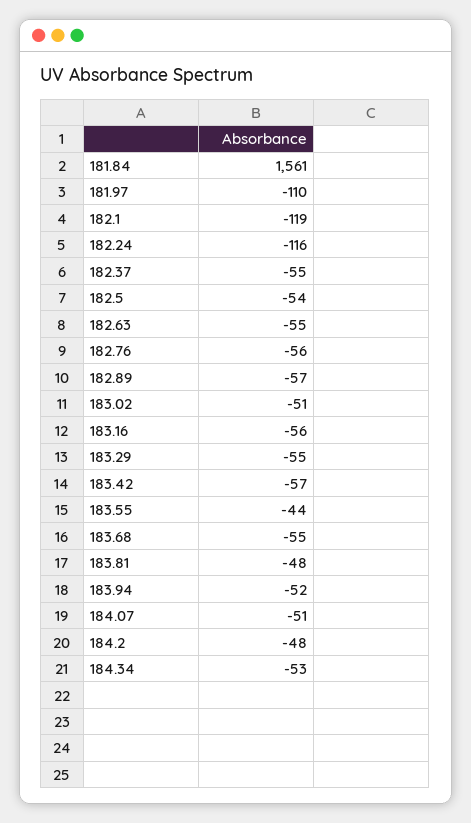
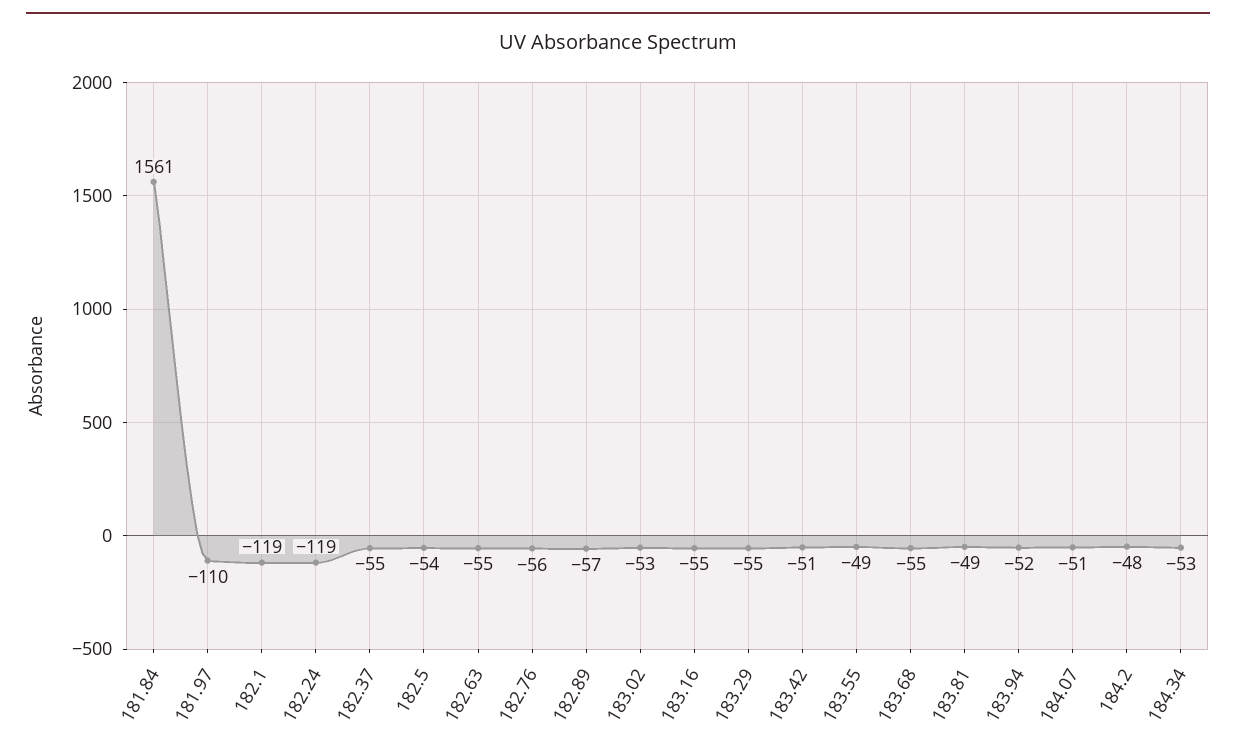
  {
    "181.84": 1561,
    "181.97": -110,
    "182.1": -119,
-   "182.24": -116,
+   "182.24": -119,
    "182.37": -55,
    "182.5": -54,
    "182.63": -55,
    "182.76": -56,
    "182.89": -57,
-   "183.02": -51,
+   "183.02": -53,
-   "183.16": -56,
+   "183.16": -55,
    "183.29": -55,
-   "183.42": -57,
+   "183.42": -51,
-   "183.55": -44,
+   "183.55": -49,
    "183.68": -55,
-   "183.81": -48,
+   "183.81": -49,
    "183.94": -52,
    "184.07": -51,
    "184.2": -48,
    "184.34": -53
  }

